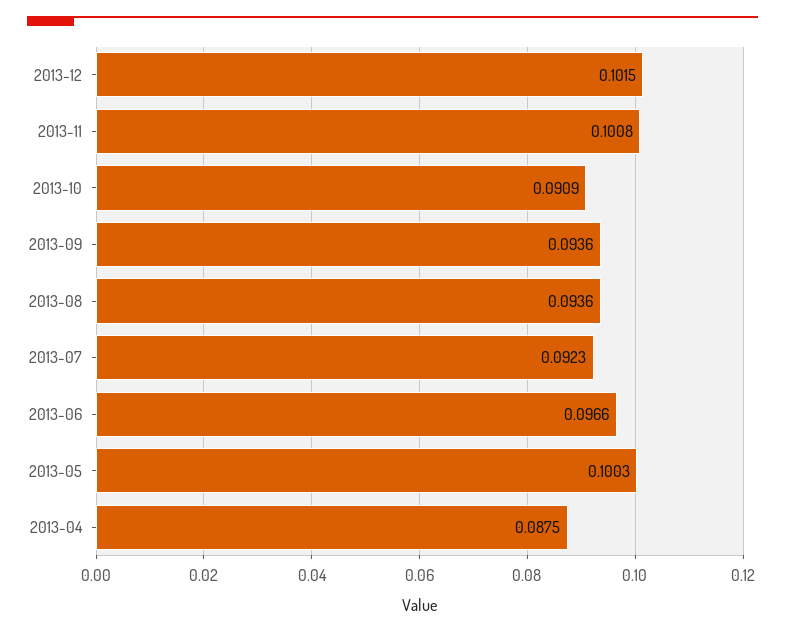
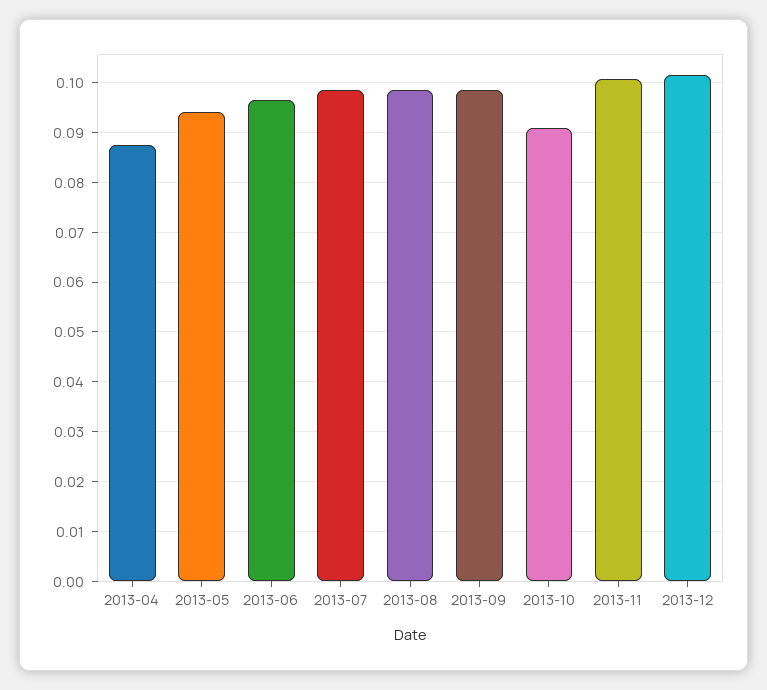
  {
    "2013-12": 0.1015,
    "2013-11": 0.1008,
    "2013-10": 0.0909,
-   "2013-09": 0.0936,
+   "2013-09": 0.098,
-   "2013-08": 0.0936,
+   "2013-08": 0.098,
-   "2013-07": 0.0923,
+   "2013-07": 0.098,
    "2013-06": 0.0966,
-   "2013-05": 0.1003,
+   "2013-05": 0.094,
    "2013-04": 0.0875
  }

